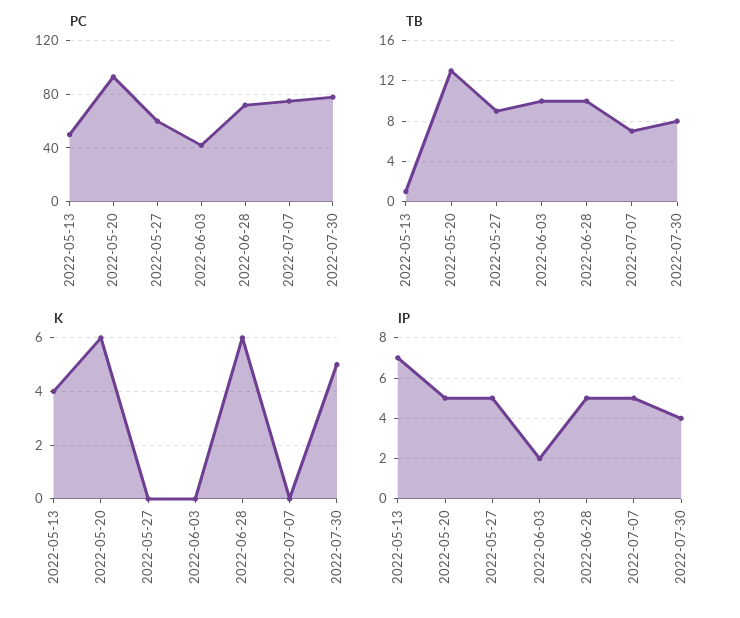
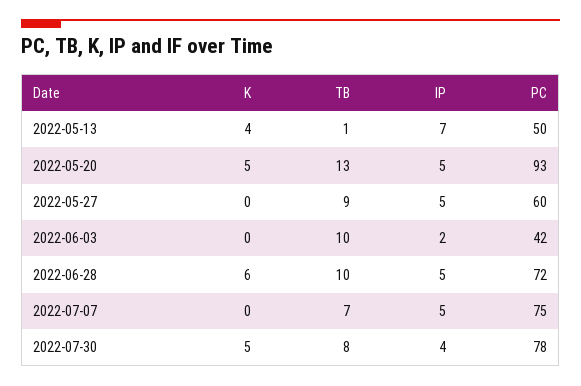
  {
    "PC": {
      "2022-05-13": 50,
      "2022-05-20": 93,
      "2022-05-27": 60,
      "2022-06-03": 42,
      "2022-06-28": 72,
      "2022-07-07": 75,
      "2022-07-30": 78
    },
    "TB": {
      "2022-05-13": 1,
      "2022-05-20": 13,
      "2022-05-27": 9,
      "2022-06-03": 10,
      "2022-06-28": 10,
      "2022-07-07": 7,
      "2022-07-30": 8
    },
    "K": {
      "2022-05-13": 4,
-     "2022-05-20": 6,
+     "2022-05-20": 5,
      "2022-05-27": 0,
      "2022-06-03": 0,
      "2022-06-28": 6,
      "2022-07-07": 0,
      "2022-07-30": 5
    },
    "IP": {
      "2022-05-13": 7,
      "2022-05-20": 5,
      "2022-05-27": 5,
      "2022-06-03": 2,
      "2022-06-28": 5,
      "2022-07-07": 5,
      "2022-07-30": 4
    }
  }

